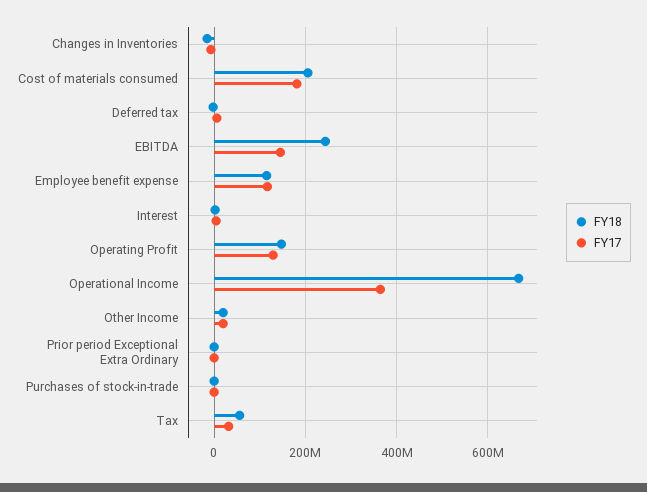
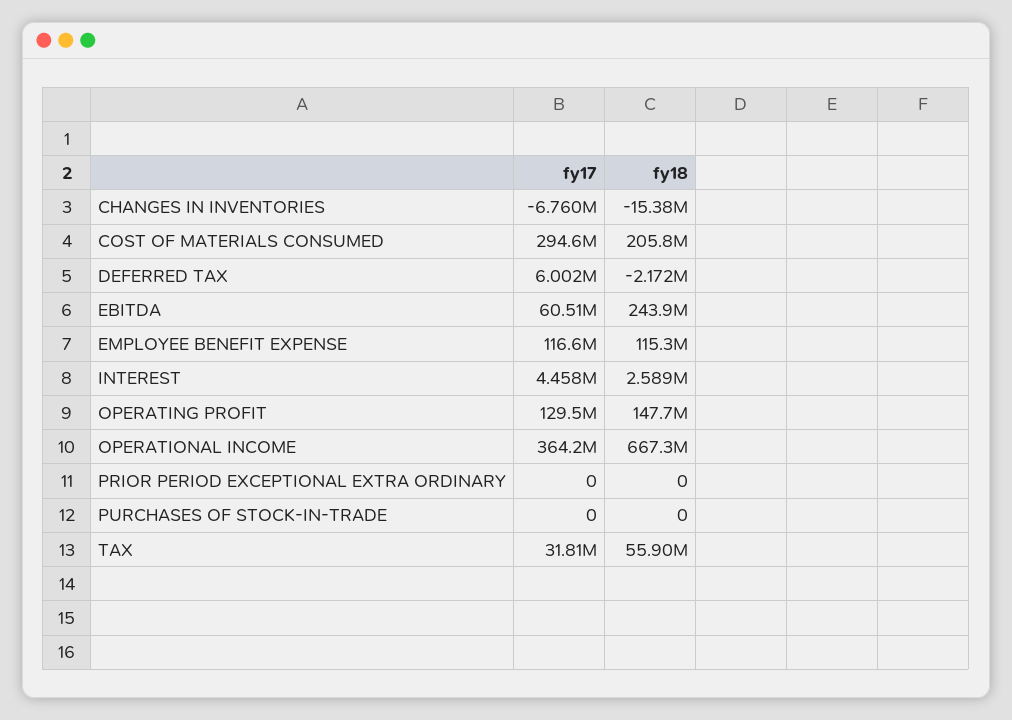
  {
    "FY18": {
      "Changes in Inventories": -15380000,
      "Cost of materials consumed": 205800000,
      "Deferred tax": -2172000,
      "EBITDA": 243900000,
      "Employee benefit expense": 115300000,
      "Interest": 2589000,
      "Operating Profit": 147700000,
      "Operational Income": 667300000,
-     "Other Income": 20000000,
      "Prior period Exceptional Extra Ordinary": 0,
      "Purchases of stock-in-trade": 0,
      "Tax": 55900000
    },
    "FY17": {
      "Changes in Inventories": -6760000,
-     "Cost of materials consumed": 180000000,
+     "Cost of materials consumed": 294600000,
      "Deferred tax": 6002000,
-     "EBITDA": 140000000,
+     "EBITDA": 60510000,
      "Employee benefit expense": 116600000,
      "Interest": 4458000,
      "Operating Profit": 129500000,
      "Operational Income": 364200000,
-     "Other Income": 20000000,
      "Prior period Exceptional Extra Ordinary": 0,
      "Purchases of stock-in-trade": 0,
      "Tax": 31810000
    }
  }

